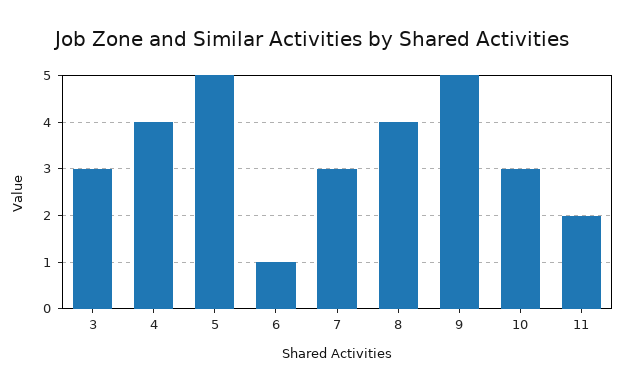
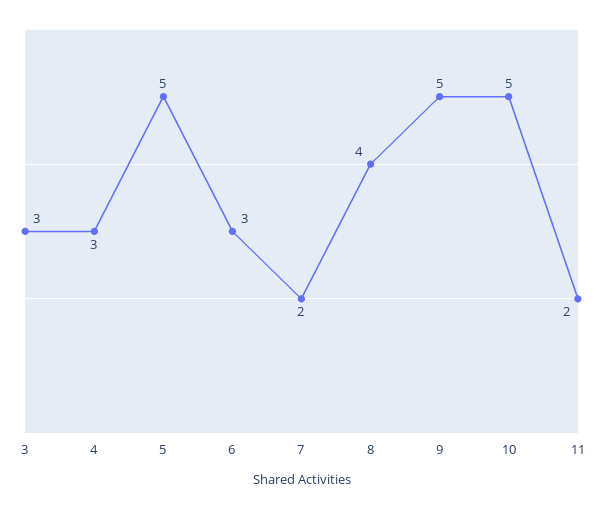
  {
    "3": 3,
-   "4": 4,
+   "4": 3,
    "5": 5,
-   "6": 1,
+   "6": 3,
-   "7": 3,
+   "7": 2,
    "8": 4,
    "9": 5,
-   "10": 3,
+   "10": 5,
    "11": 2
  }

